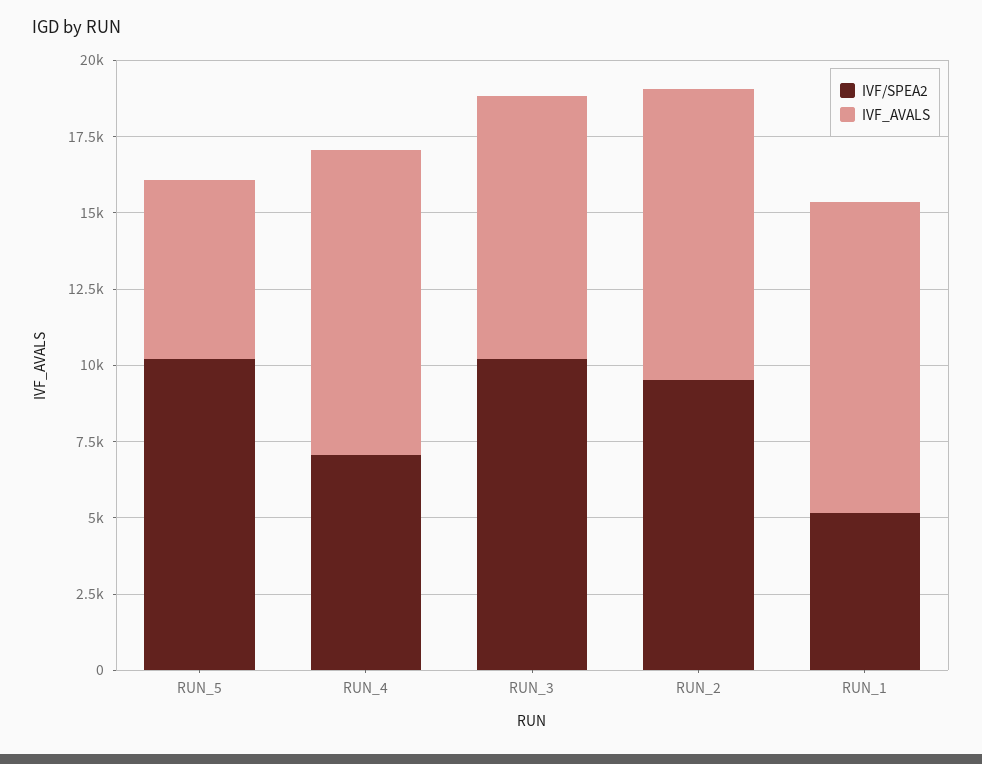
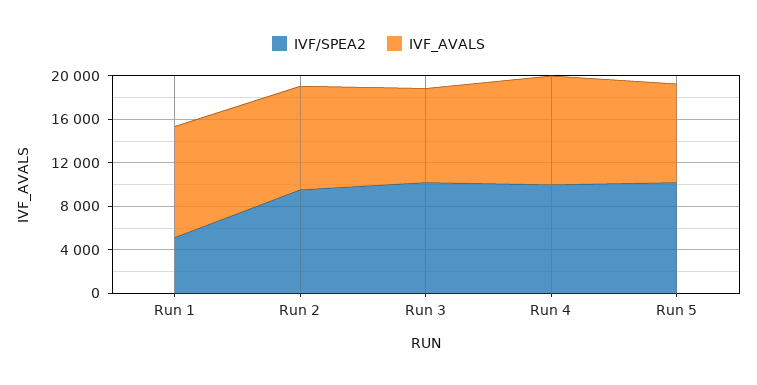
  {
    "IVF/SPEA2": {
      "RUN_5": 10000,
-     "RUN_4": 7000,
+     "RUN_4": 10000,
      "RUN_3": 10000,
      "RUN_2": 9500,
      "RUN_1": 5000
    },
    "IVF_AVALS": {
-     "RUN_5": 6000,
+     "RUN_5": 9000,
      "RUN_4": 10000,
      "RUN_3": 8500,
      "RUN_2": 9500,
      "RUN_1": 10000
    }
  }

